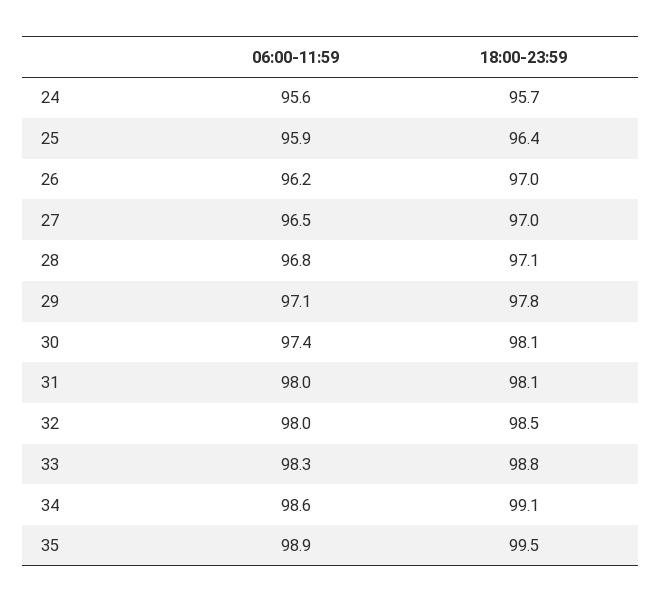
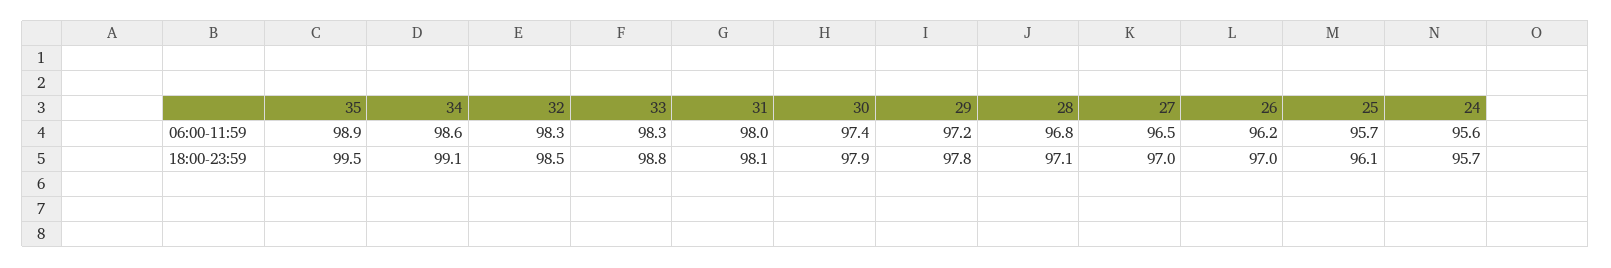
  {
    "06:00-11:59": {
      "24": 95.6,
-     "25": 95.9,
+     "25": 95.7,
      "26": 96.2,
      "27": 96.5,
      "28": 96.8,
-     "29": 97.1,
+     "29": 97.2,
      "30": 97.4,
      "31": 98,
-     "32": 98,
+     "32": 98.3,
      "33": 98.3,
      "34": 98.6,
      "35": 98.9
    },
    "18:00-23:59": {
      "24": 95.7,
-     "25": 96.4,
+     "25": 96.1,
      "26": 97,
      "27": 97,
      "28": 97.1,
      "29": 97.8,
-     "30": 98.1,
+     "30": 97.9,
      "31": 98.1,
      "32": 98.5,
      "33": 98.8,
      "34": 99.1,
      "35": 99.5
    }
  }

